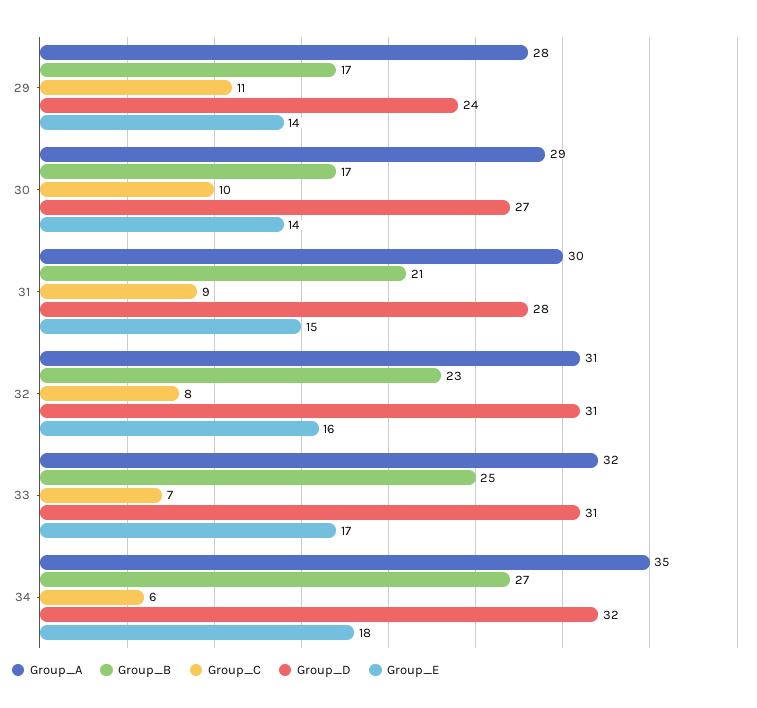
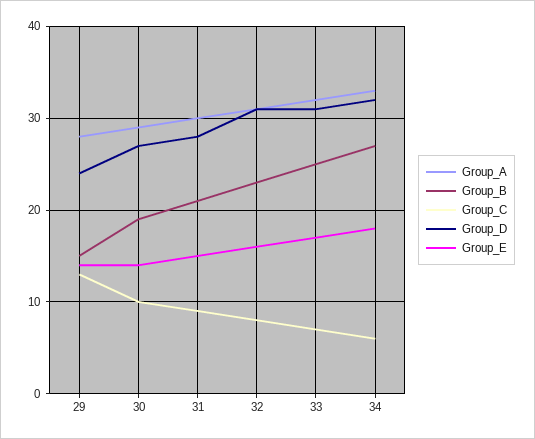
  {
    "Group_A": {
      "29": 28,
      "30": 29,
      "31": 30,
      "32": 31,
      "33": 32,
-     "34": 35
+     "34": 33
    },
    "Group_B": {
-     "29": 17,
+     "29": 15,
-     "30": 17,
+     "30": 19,
      "31": 21,
      "32": 23,
      "33": 25,
      "34": 27
    },
    "Group_C": {
-     "29": 11,
+     "29": 13,
      "30": 10,
      "31": 9,
      "32": 8,
      "33": 7,
      "34": 6
    },
    "Group_D": {
      "29": 24,
      "30": 27,
      "31": 28,
      "32": 31,
      "33": 31,
      "34": 32
    },
    "Group_E": {
      "29": 14,
      "30": 14,
      "31": 15,
      "32": 16,
      "33": 17,
      "34": 18
    }
  }

